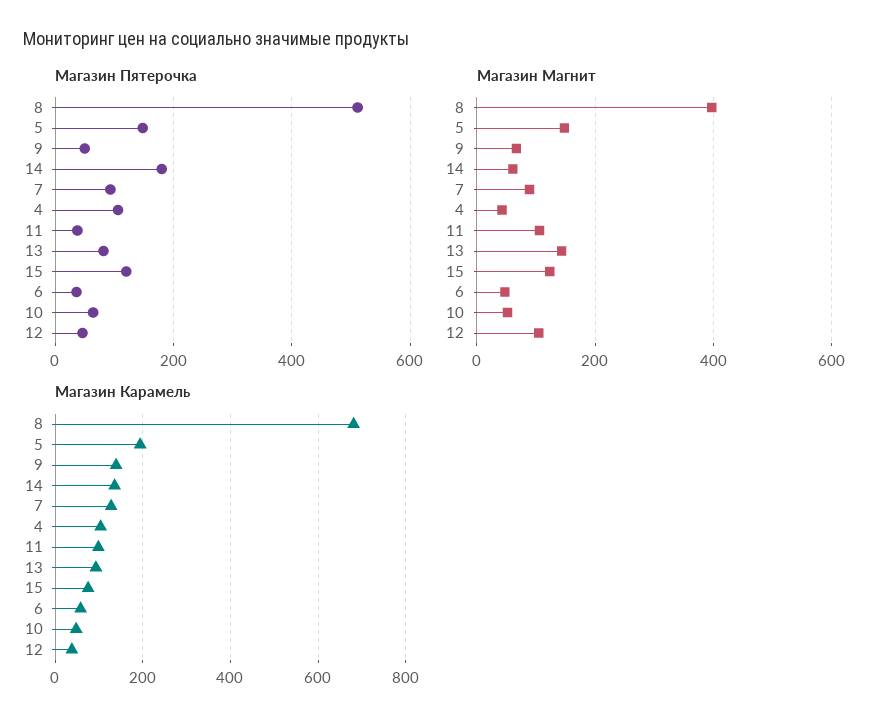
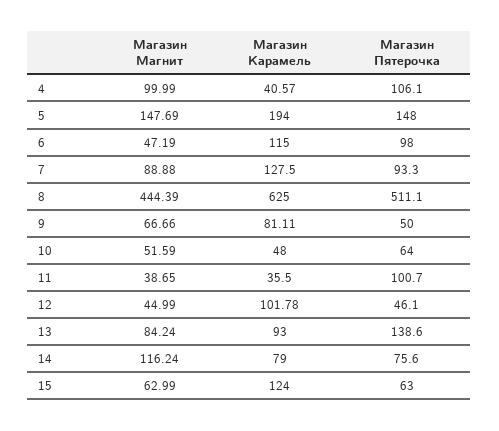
  {
    "Магазин Пятерочка": {
      "8": 511.1,
      "5": 148,
      "9": 50,
-     "14": 180,
+     "14": 75.6,
      "7": 93.3,
      "4": 106.1,
-     "11": 40,
+     "11": 100.7,
-     "13": 80,
+     "13": 138.6,
-     "15": 120,
+     "15": 63,
-     "6": 40,
+     "6": 98,
      "10": 64,
      "12": 46.1
    },
    "Магазин Магнит": {
-     "8": 400,
+     "8": 444.39,
      "5": 147.69,
      "9": 66.66,
-     "14": 60,
+     "14": 116.24,
      "7": 88.88,
-     "4": 40,
+     "4": 99.99,
-     "11": 100,
+     "11": 38.65,
-     "13": 140,
+     "13": 84.24,
-     "15": 120,
+     "15": 62.99,
      "6": 47.19,
      "10": 51.59,
-     "12": 100
+     "12": 44.99
    },
    "Магазин Карамель": {
-     "8": 680,
+     "8": 625,
      "5": 194,
-     "9": 140,
+     "9": 81.11,
-     "14": 140,
+     "14": 79,
      "7": 127.5,
-     "4": 100,
+     "4": 40.57,
-     "11": 100,
+     "11": 35.5,
      "13": 93,
-     "15": 80,
+     "15": 124,
-     "6": 60,
+     "6": 115,
      "10": 48,
-     "12": 40
+     "12": 101.78
    }
  }

